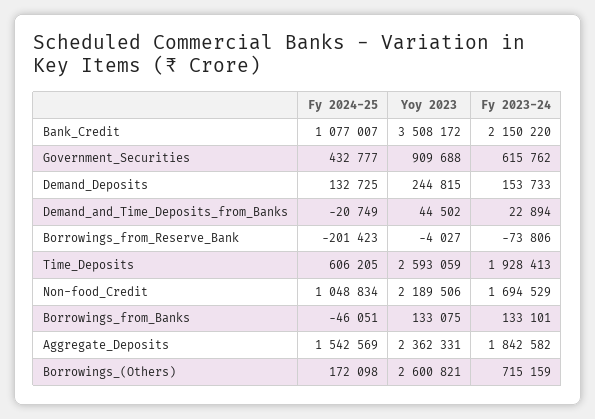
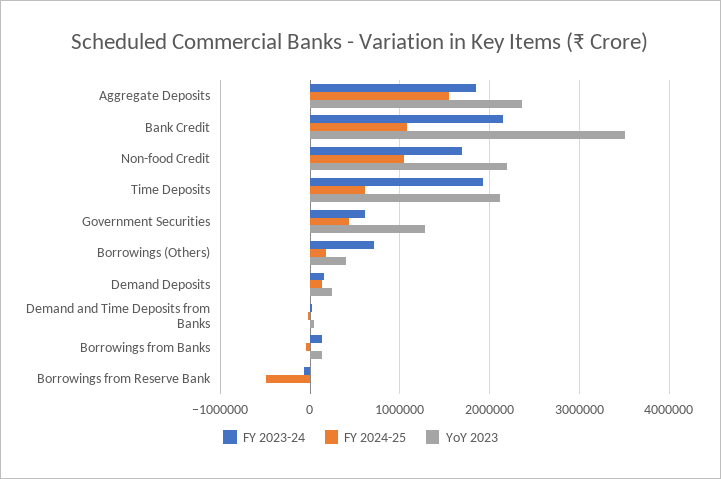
  {
    "Fy 2024-25": {
      "Bank_Credit": 1077007,
      "Government_Securities": 432777,
      "Demand_Deposits": 132725,
      "Demand_and_Time_Deposits_from_Banks": -20749,
-     "Borrowings_from_Reserve_Bank": -201423,
+     "Borrowings_from_Reserve_Bank": -500000,
      "Time_Deposits": 606205,
      "Non-food_Credit": 1048834,
      "Borrowings_from_Banks": -46051,
      "Aggregate_Deposits": 1542569,
      "Borrowings_(Others)": 172098
    },
    "Yoy 2023": {
      "Bank_Credit": 3508172,
-     "Government_Securities": 909688,
+     "Government_Securities": 1300000,
      "Demand_Deposits": 244815,
      "Demand_and_Time_Deposits_from_Banks": 44502,
      "Borrowings_from_Reserve_Bank": -4027,
-     "Time_Deposits": 2593059,
+     "Time_Deposits": 2100000,
      "Non-food_Credit": 2189506,
      "Borrowings_from_Banks": 133075,
      "Aggregate_Deposits": 2362331,
-     "Borrowings_(Others)": 2600821
+     "Borrowings_(Others)": 400000
    },
    "Fy 2023-24": {
      "Bank_Credit": 2150220,
      "Government_Securities": 615762,
      "Demand_Deposits": 153733,
      "Demand_and_Time_Deposits_from_Banks": 22894,
      "Borrowings_from_Reserve_Bank": -73806,
      "Time_Deposits": 1928413,
      "Non-food_Credit": 1694529,
      "Borrowings_from_Banks": 133101,
      "Aggregate_Deposits": 1842582,
      "Borrowings_(Others)": 715159
    }
  }

